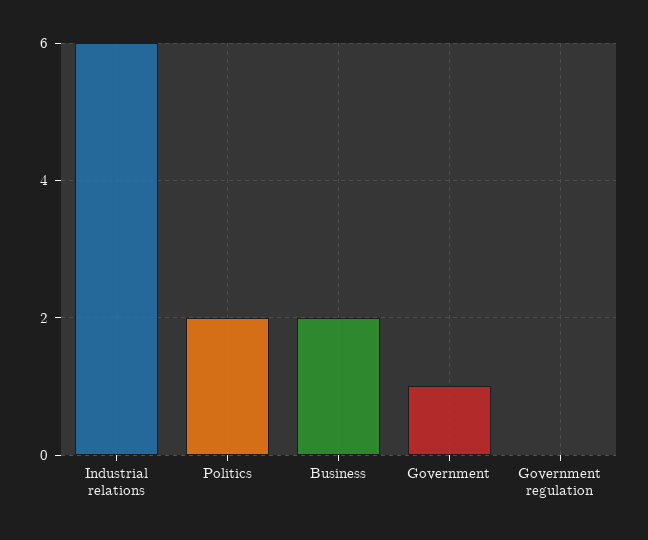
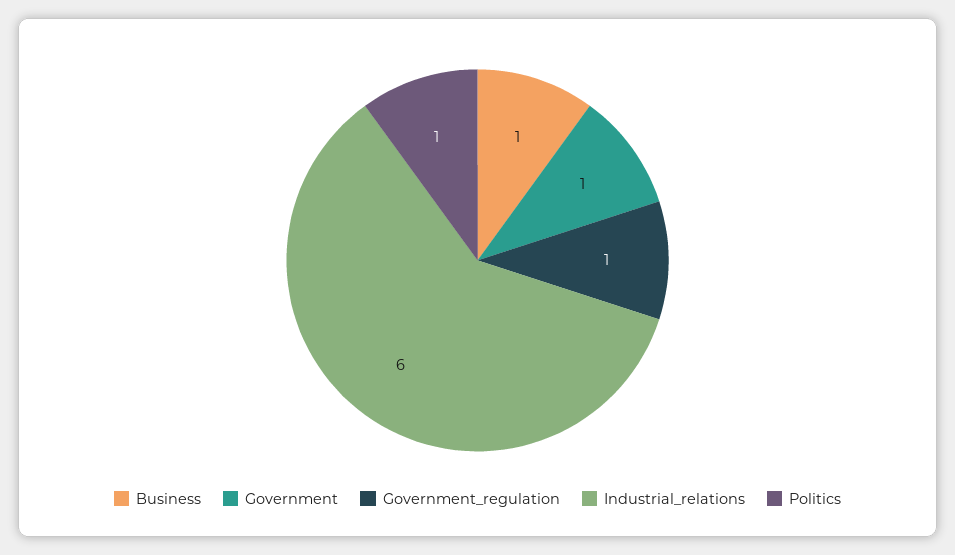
  {
    "Industrial relations": 6,
-   "Politics": 2,
+   "Politics": 1,
-   "Business": 2,
+   "Business": 1,
    "Government": 1,
-   "Government regulation": 0
+   "Government regulation": 1
  }

